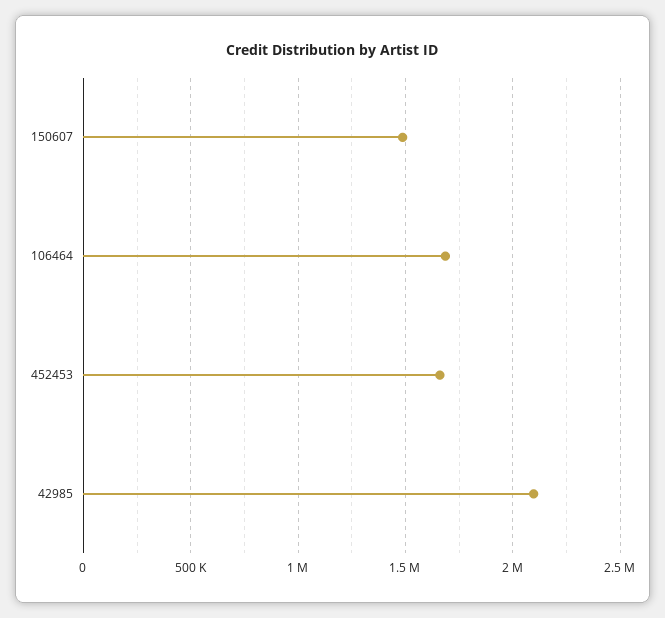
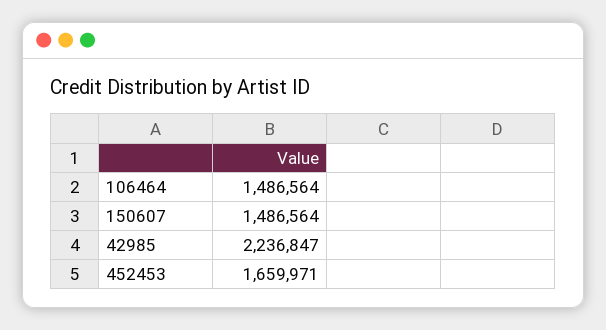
  {
    "150607": 1486564,
-   "106464": 1700000,
+   "106464": 1486564,
    "452453": 1659971,
-   "42985": 2100000
+   "42985": 2236847
  }

